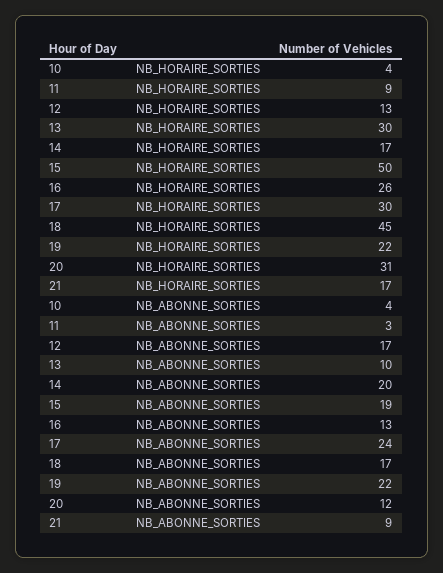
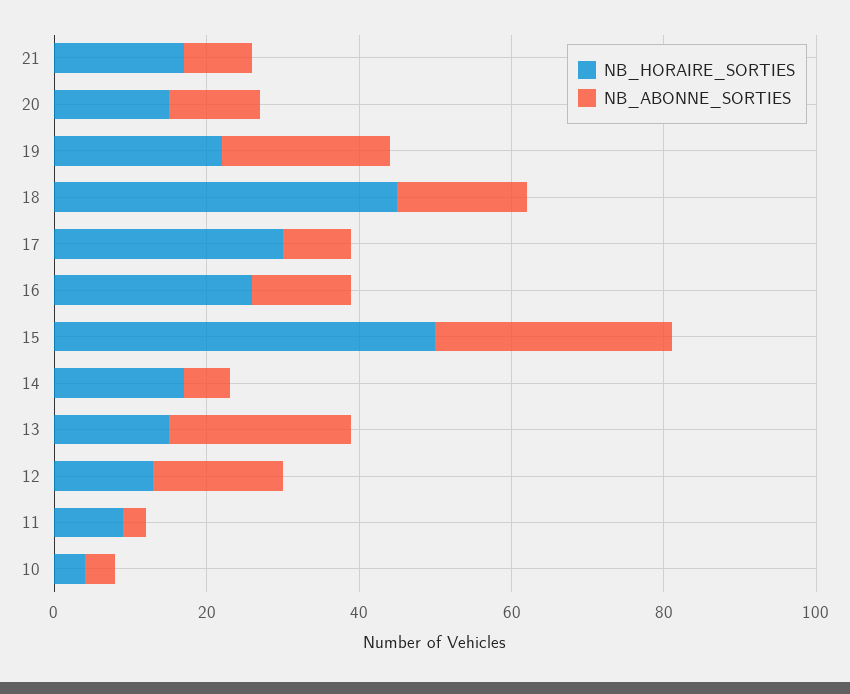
  {
    "NB_HORAIRE_SORTIES": {
      "10": 4,
      "11": 9,
      "12": 13,
-     "13": 30,
+     "13": 15,
      "14": 17,
      "15": 50,
      "16": 26,
      "17": 30,
      "18": 45,
      "19": 22,
-     "20": 31,
+     "20": 15,
      "21": 17
    },
    "NB_ABONNE_SORTIES": {
      "10": 4,
      "11": 3,
      "12": 17,
-     "13": 10,
+     "13": 25,
-     "14": 20,
+     "14": 5,
-     "15": 19,
+     "15": 30,
      "16": 13,
-     "17": 24,
+     "17": 10,
      "18": 17,
      "19": 22,
      "20": 12,
      "21": 9
    }
  }

